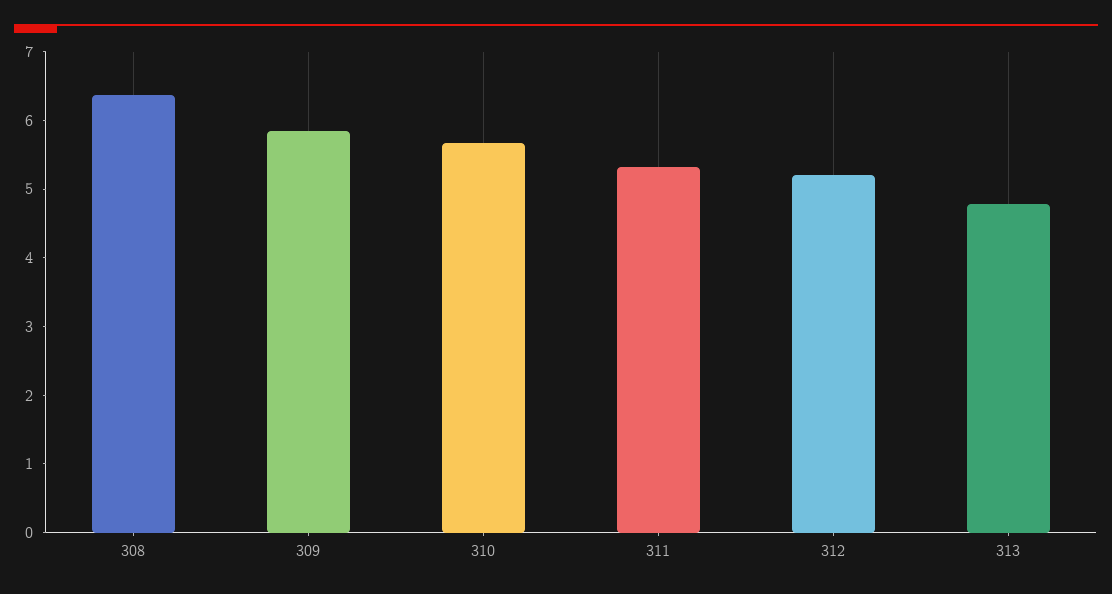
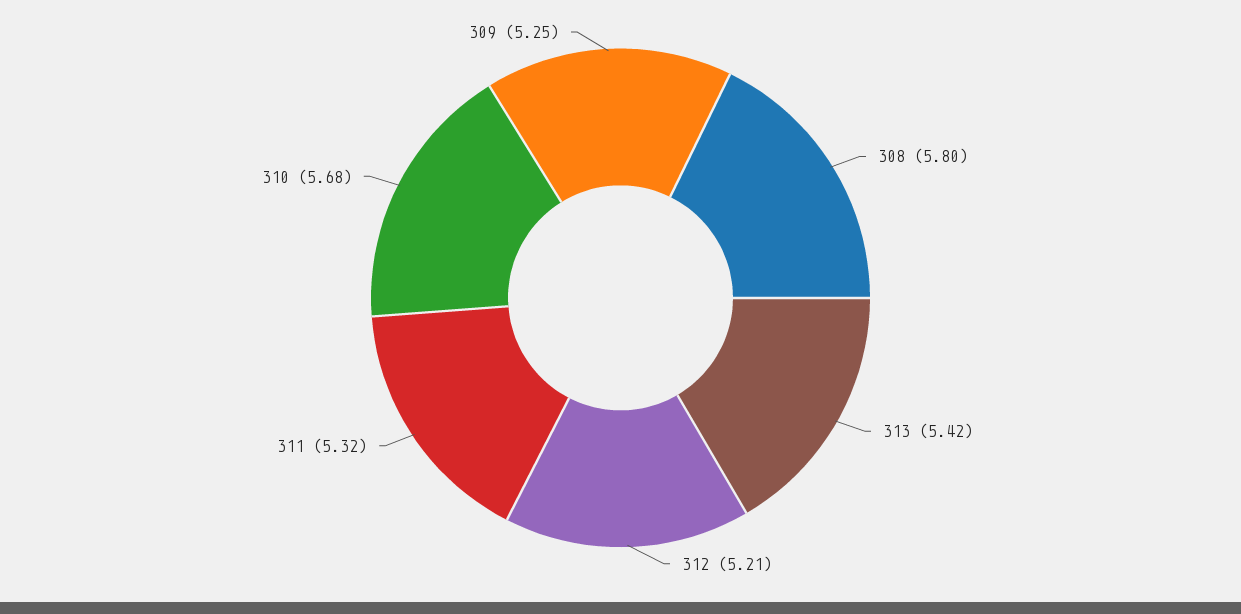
  {
-   "308": 6.4,
+   "308": 5.8,
-   "309": 5.8,
+   "309": 5.25,
    "310": 5.68,
    "311": 5.32,
    "312": 5.21,
-   "313": 4.8
+   "313": 5.42
  }

